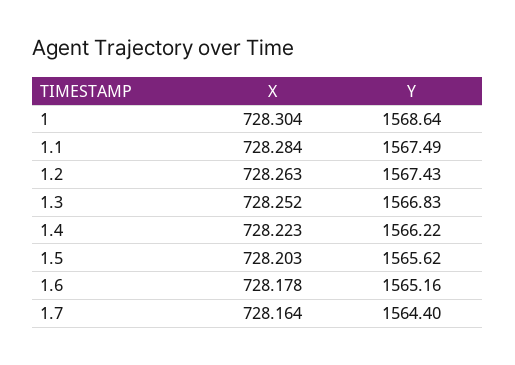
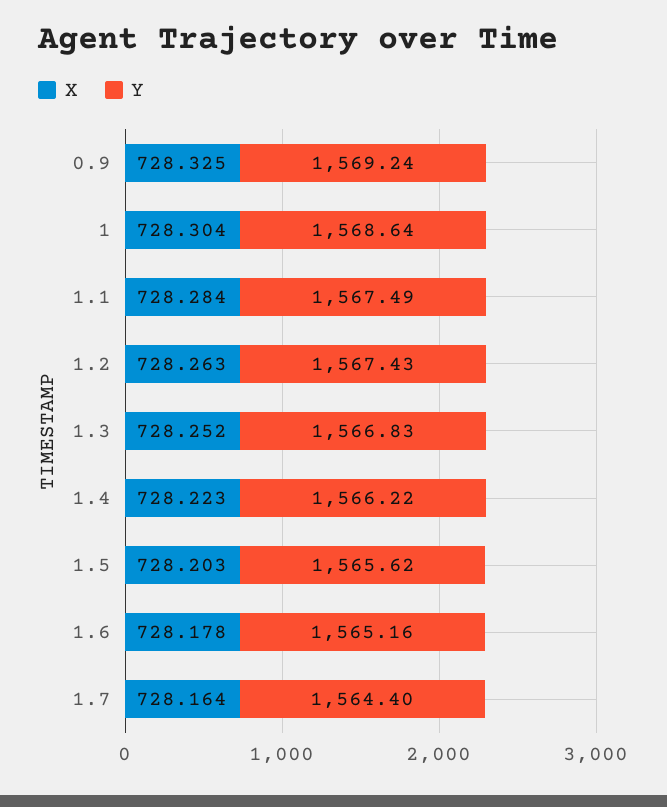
  {
    "X": {
      "1": 728.304,
      "1.1": 728.284,
      "1.2": 728.263,
      "1.3": 728.252,
      "1.4": 728.223,
      "1.5": 728.203,
      "1.6": 728.178,
-     "1.7": 728.164
+     "1.7": 728.164,
+     "0.9": 728.325
    },
    "Y": {
      "1": 1568.64,
      "1.1": 1567.49,
      "1.2": 1567.43,
      "1.3": 1566.83,
      "1.4": 1566.22,
      "1.5": 1565.62,
      "1.6": 1565.16,
-     "1.7": 1564.4
+     "1.7": 1564.4,
+     "0.9": 1569.24
    }
  }

